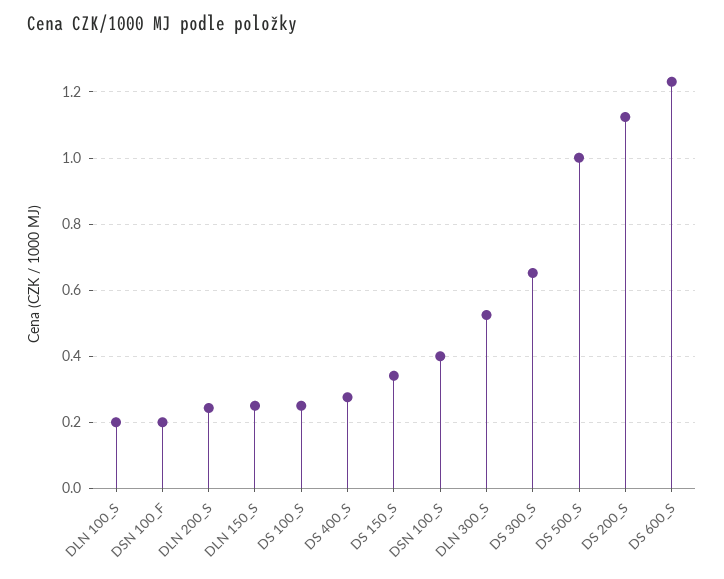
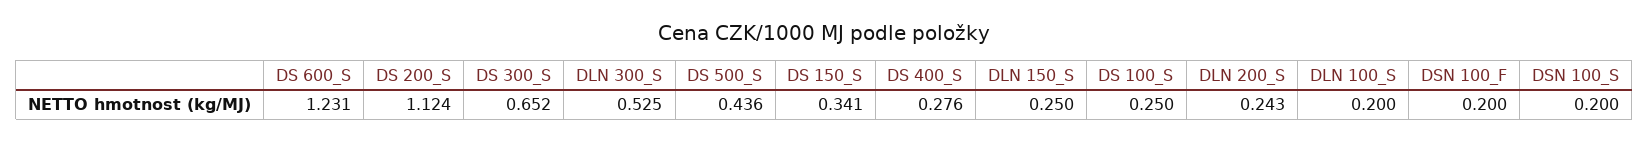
  {
    "DLN 100_S": 0.2,
    "DSN 100_F": 0.2,
    "DLN 200_S": 0.243,
    "DLN 150_S": 0.25,
    "DS 100_S": 0.25,
    "DS 400_S": 0.276,
    "DS 150_S": 0.341,
-   "DSN 100_S": 0.4,
+   "DSN 100_S": 0.2,
    "DLN 300_S": 0.525,
    "DS 300_S": 0.652,
-   "DS 500_S": 1,
+   "DS 500_S": 0.436,
    "DS 200_S": 1.124,
    "DS 600_S": 1.231
  }

